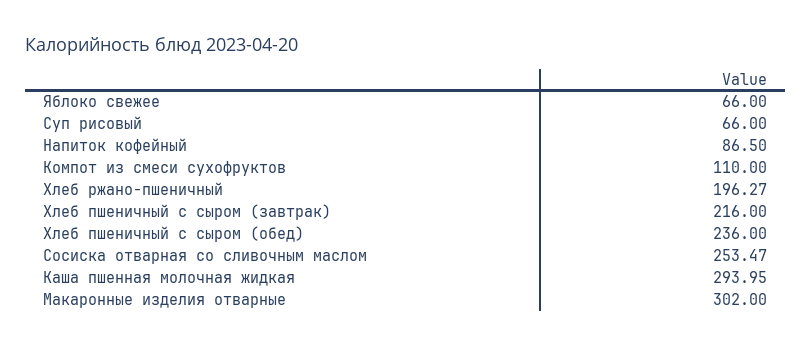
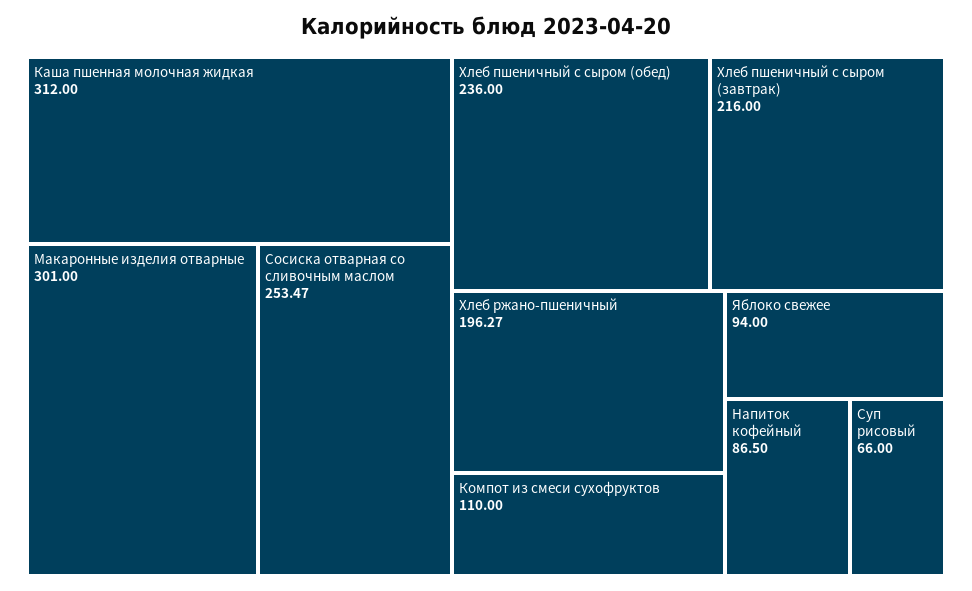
  {
-   "Яблоко свежее": 66,
+   "Яблоко свежее": 94,
    "Суп рисовый": 66,
    "Напиток кофейный": 86.5,
    "Компот из смеси сухофруктов": 110,
    "Хлеб ржано-пшеничный": 196.27,
    "Хлеб пшеничный с сыром (завтрак)": 216,
    "Хлеб пшеничный с сыром (обед)": 236,
    "Сосиска отварная со сливочным маслом": 253.47,
-   "Каша пшенная молочная жидкая": 293.95,
+   "Каша пшенная молочная жидкая": 312,
-   "Макаронные изделия отварные": 302
+   "Макаронные изделия отварные": 301
  }

